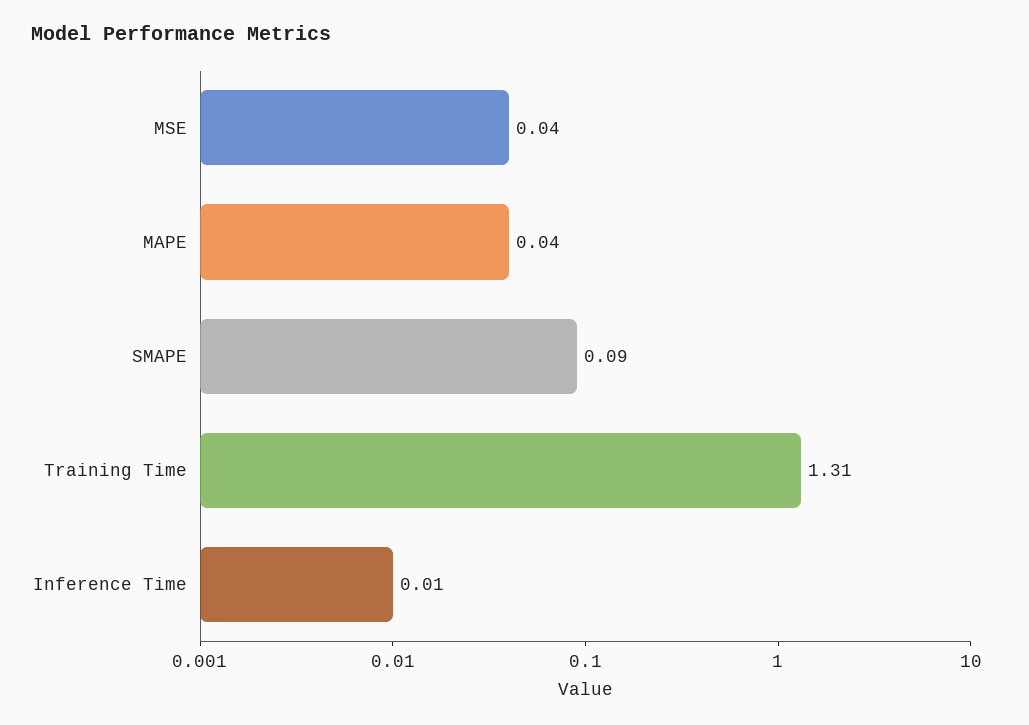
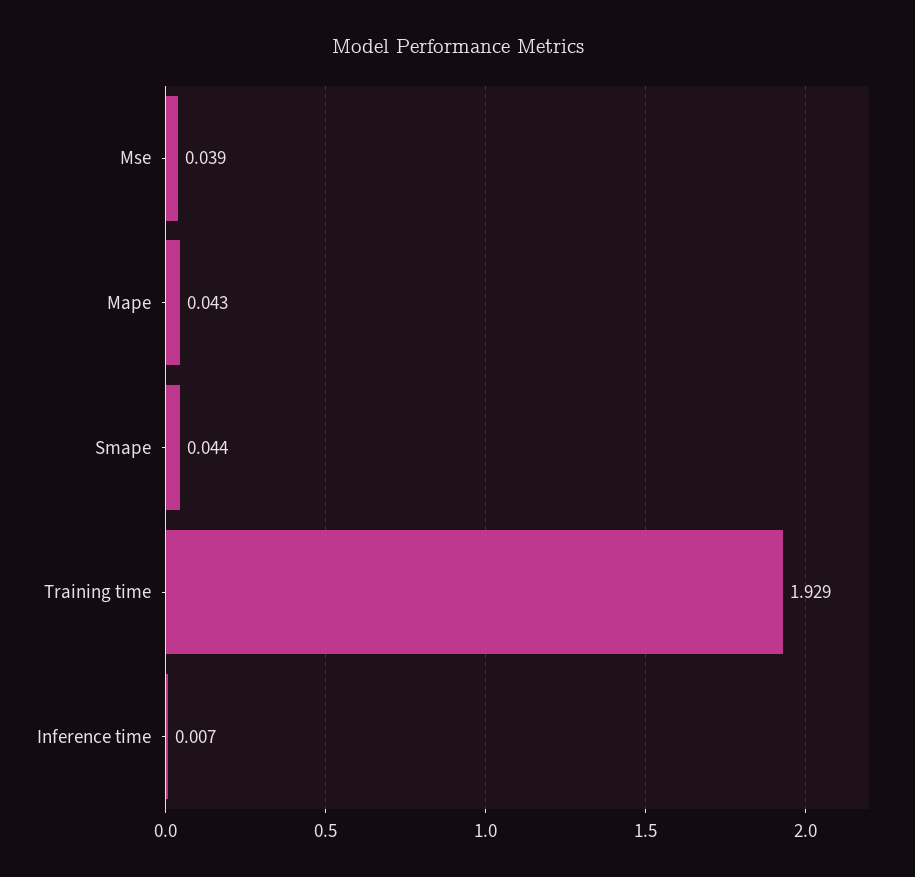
  {
    "MSE": 0.039,
    "MAPE": 0.043,
-   "SMAPE": 0.09,
+   "SMAPE": 0.044,
-   "Training Time": 1.31,
+   "Training Time": 1.929,
    "Inference Time": 0.007
  }

